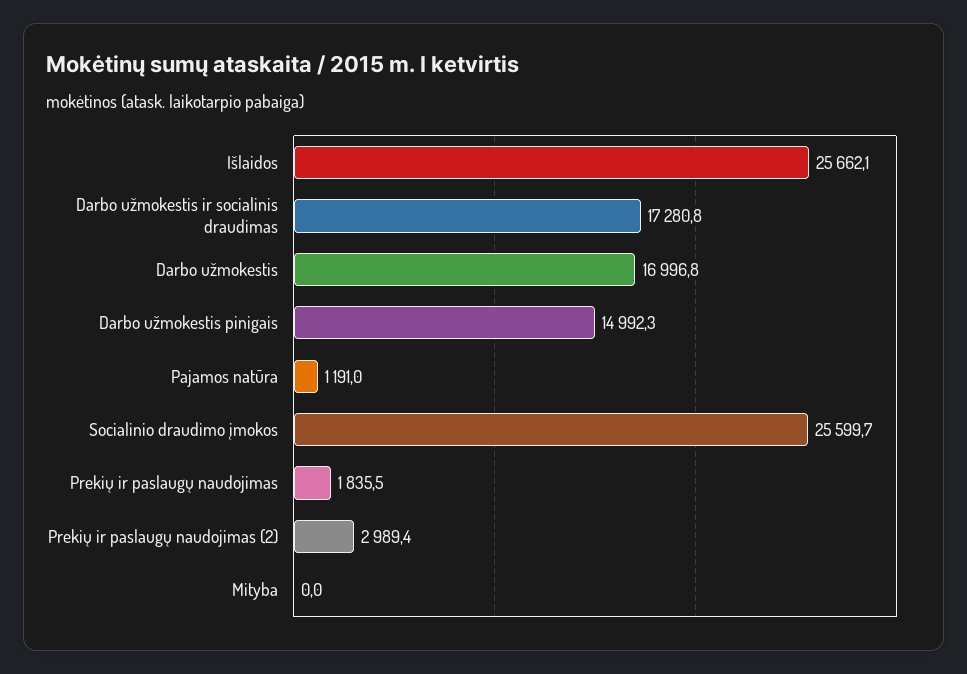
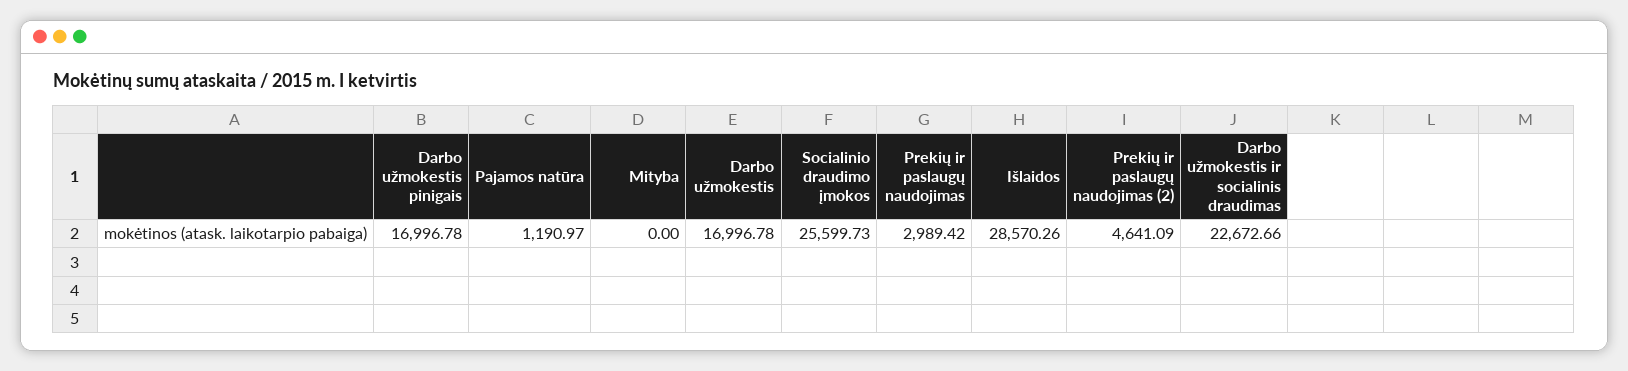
  {
-   "Išlaidos": 25662.1,
+   "Išlaidos": 28570.26,
-   "Darbo užmokestis ir socialinis draudimas": 17280.8,
+   "Darbo užmokestis ir socialinis draudimas": 22672.66,
    "Darbo užmokestis": 16996.78,
-   "Darbo užmokestis pinigais": 14992.3,
+   "Darbo užmokestis pinigais": 16996.78,
    "Pajamos natūra": 1190.97,
    "Socialinio draudimo įmokos": 25599.73,
-   "Prekių ir paslaugų naudojimas": 1835.5,
+   "Prekių ir paslaugų naudojimas": 2989.42,
-   "Prekių ir paslaugų naudojimas (2)": 2989.4,
+   "Prekių ir paslaugų naudojimas (2)": 4641.09,
    "Mityba": 0
  }

